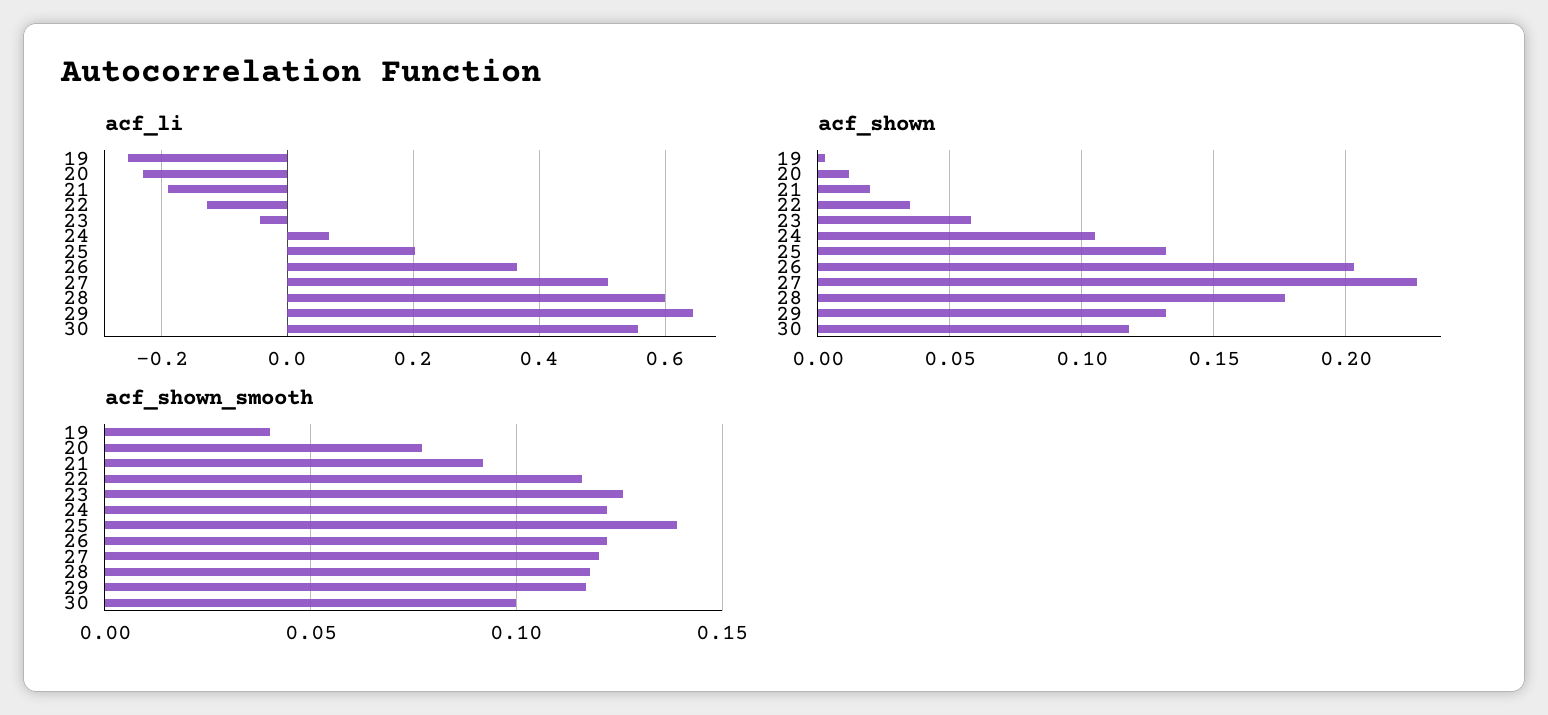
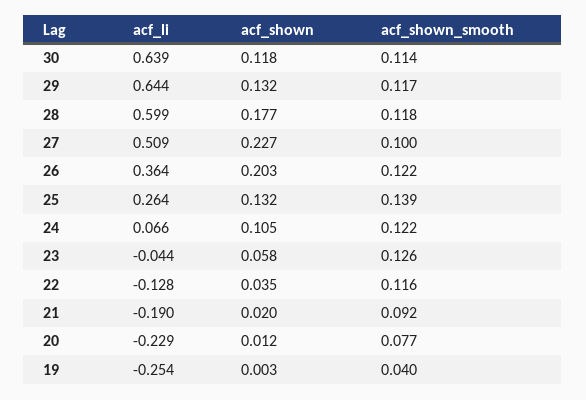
  {
    "acf_li": {
      "19": -0.254,
      "20": -0.229,
      "21": -0.19,
      "22": -0.128,
      "23": -0.044,
      "24": 0.066,
-     "25": 0.2,
+     "25": 0.264,
      "26": 0.364,
      "27": 0.509,
      "28": 0.599,
      "29": 0.644,
-     "30": 0.56
+     "30": 0.639
    },
    "acf_shown": {
      "19": 0.003,
      "20": 0.012,
      "21": 0.02,
      "22": 0.035,
      "23": 0.058,
      "24": 0.105,
      "25": 0.132,
      "26": 0.203,
      "27": 0.227,
      "28": 0.177,
      "29": 0.132,
      "30": 0.118
    },
    "acf_shown_smooth": {
      "19": 0.04,
      "20": 0.077,
      "21": 0.092,
      "22": 0.116,
      "23": 0.126,
      "24": 0.122,
      "25": 0.139,
      "26": 0.122,
-     "27": 0.12,
+     "27": 0.1,
      "28": 0.118,
      "29": 0.117,
-     "30": 0.1
+     "30": 0.114
    }
  }

